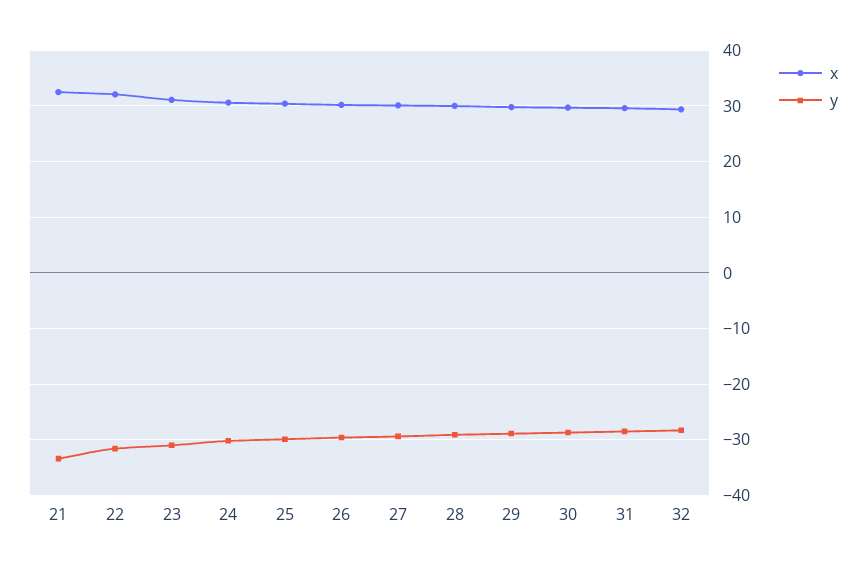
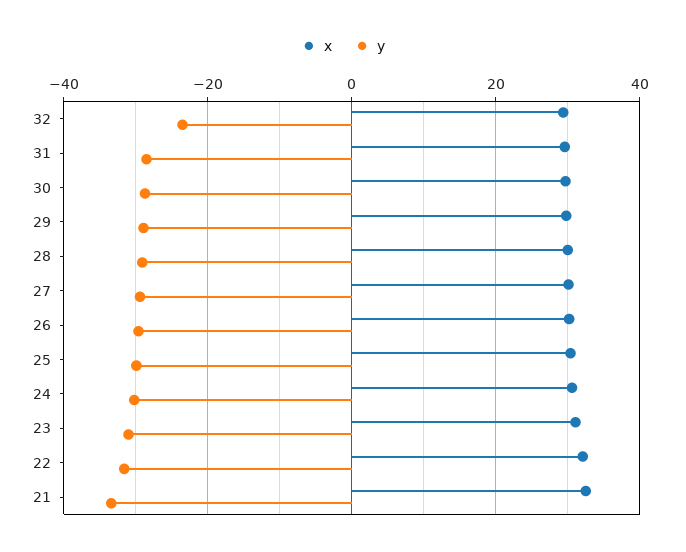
  {
    "x": {
      "21": 32,
      "22": 32,
      "23": 32,
      "24": 30,
      "25": 30,
      "26": 30,
      "27": 30,
      "28": 30,
      "29": 30,
      "30": 30,
      "31": 30,
      "32": 30
    },
    "y": {
      "21": -34,
      "22": -32,
      "23": -32,
      "24": -30,
      "25": -30,
      "26": -30,
      "27": -30,
      "28": -30,
      "29": -28,
      "30": -28,
      "31": -28,
-     "32": -28
+     "32": -24
    }
  }

